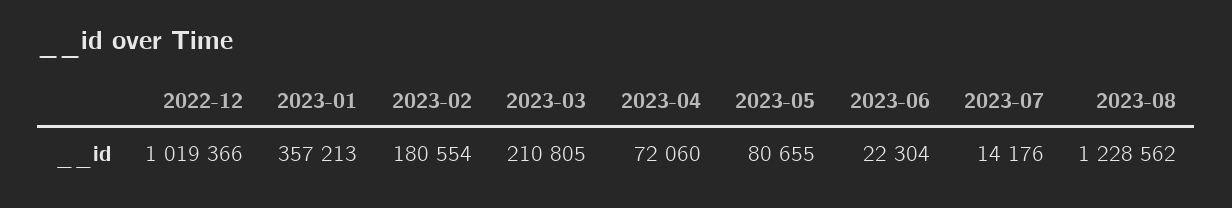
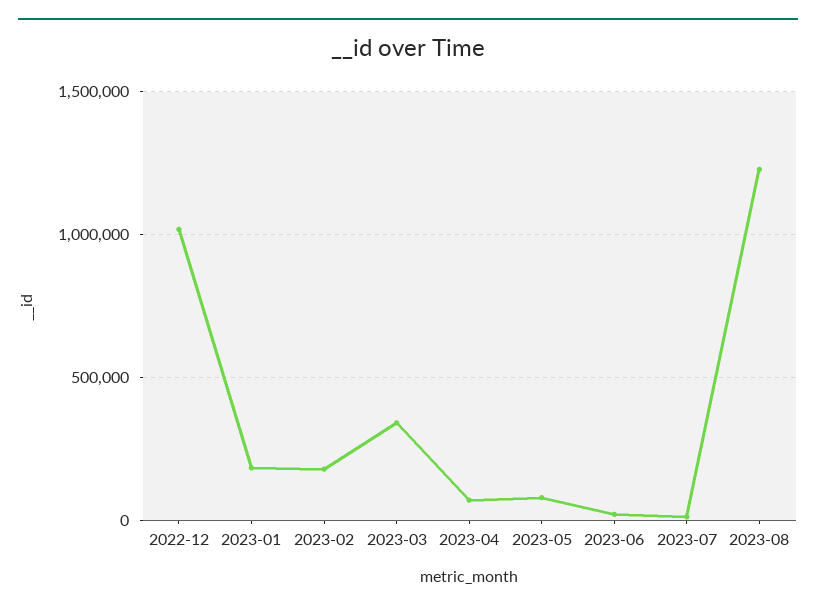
  {
    "2022-12": 1019366,
-   "2023-01": 357213,
+   "2023-01": 200000,
    "2023-02": 180554,
-   "2023-03": 210805,
+   "2023-03": 350000,
    "2023-04": 72060,
    "2023-05": 80655,
    "2023-06": 22304,
    "2023-07": 14176,
    "2023-08": 1228562
  }

